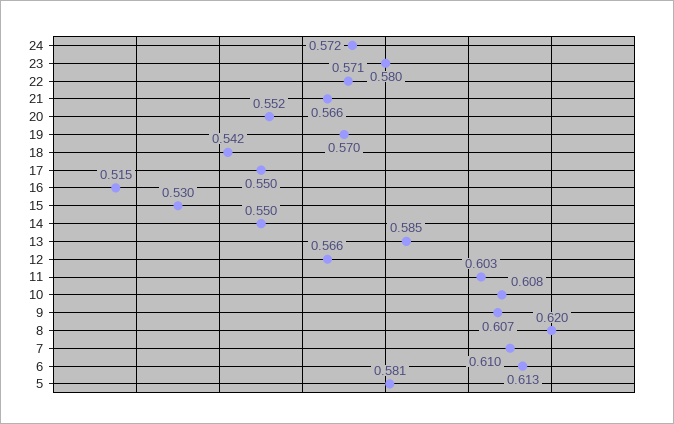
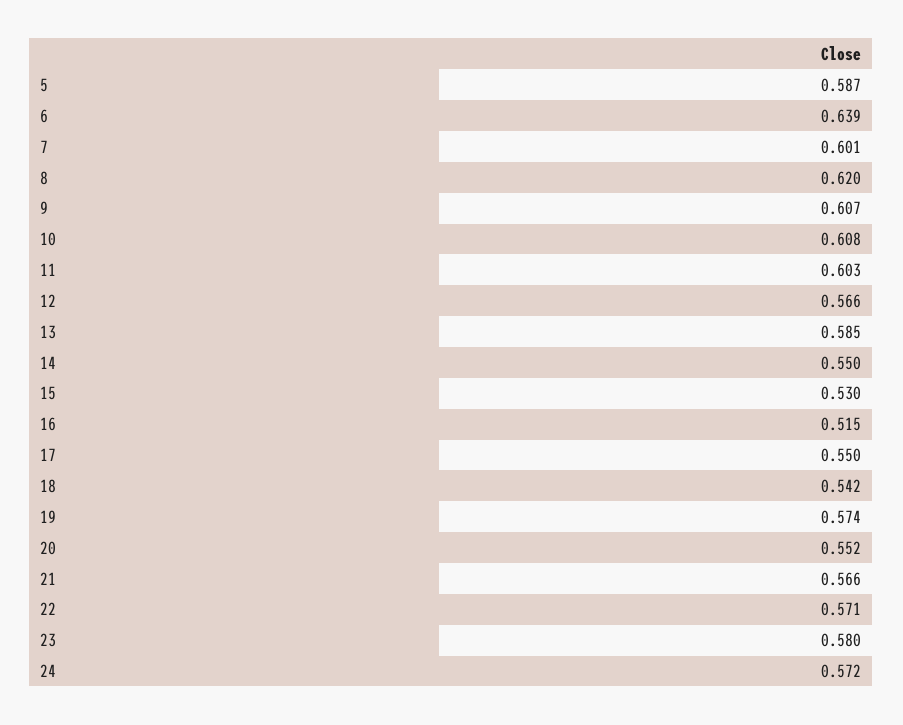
  {
    "24": 0.572,
    "23": 0.58,
    "22": 0.571,
    "21": 0.566,
    "20": 0.552,
-   "19": 0.57,
+   "19": 0.574,
    "18": 0.542,
    "17": 0.55,
    "16": 0.515,
    "15": 0.53,
    "14": 0.55,
    "13": 0.585,
    "12": 0.566,
    "11": 0.603,
    "10": 0.608,
    "9": 0.607,
    "8": 0.62,
-   "7": 0.61,
+   "7": 0.601,
-   "6": 0.613,
+   "6": 0.639,
-   "5": 0.581
+   "5": 0.587
  }

